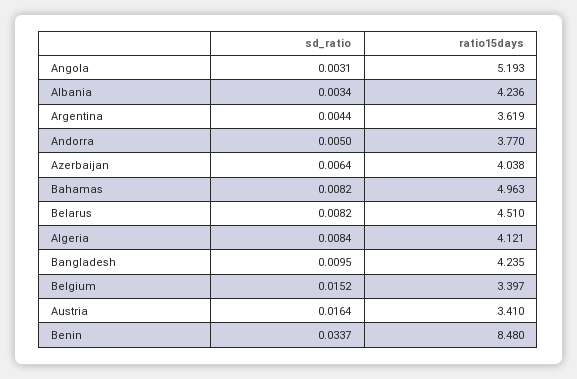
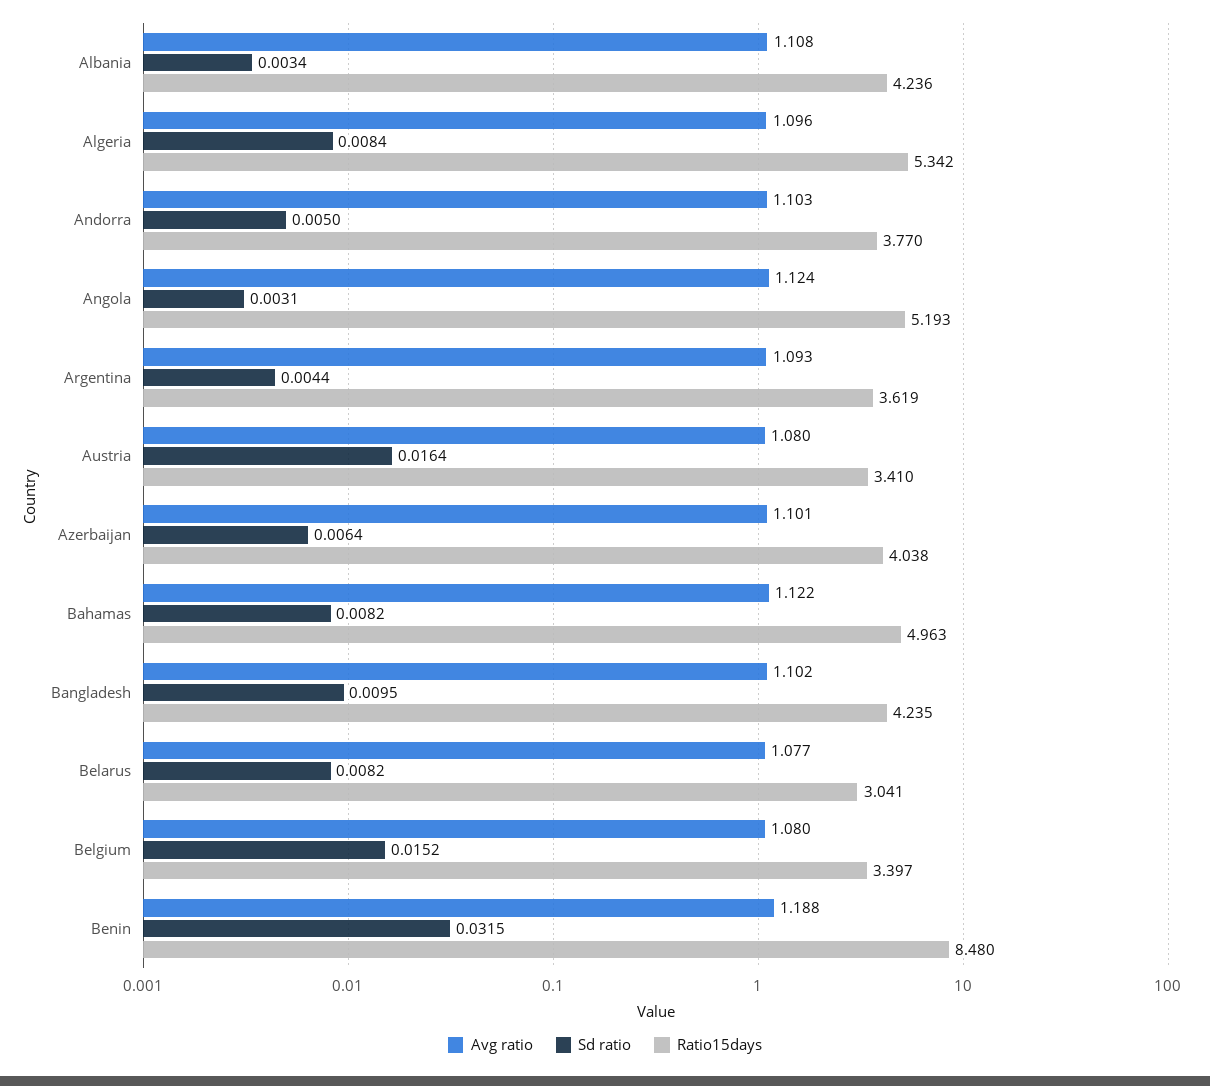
  {
    "sd_ratio": {
      "Angola": 0.0031,
      "Albania": 0.0034,
      "Argentina": 0.0044,
      "Andorra": 0.005,
      "Azerbaijan": 0.0064,
      "Bahamas": 0.0082,
      "Belarus": 0.0082,
      "Algeria": 0.0084,
      "Bangladesh": 0.0095,
      "Belgium": 0.0152,
      "Austria": 0.0164,
-     "Benin": 0.0337
+     "Benin": 0.0315
    },
    "ratio15days": {
      "Angola": 5.193,
      "Albania": 4.236,
      "Argentina": 3.619,
      "Andorra": 3.77,
      "Azerbaijan": 4.038,
      "Bahamas": 4.963,
-     "Belarus": 4.51,
+     "Belarus": 3.041,
-     "Algeria": 4.121,
+     "Algeria": 5.342,
      "Bangladesh": 4.235,
      "Belgium": 3.397,
      "Austria": 3.41,
      "Benin": 8.48
-   }
+   },
+   "Avg ratio": {
+     "Albania": 1.108,
+     "Algeria": 1.096,
+     "Andorra": 1.103,
+     "Angola": 1.124,
+     "Argentina": 1.093,
+     "Austria": 1.08,
+     "Azerbaijan": 1.101,
+     "Bahamas": 1.122,
+     "Bangladesh": 1.102,
+     "Belarus": 1.077,
+     "Belgium": 1.08,
+     "Benin": 1.188
+   }
  }

